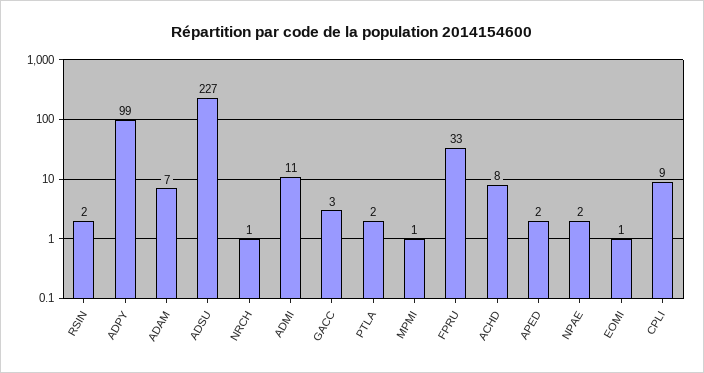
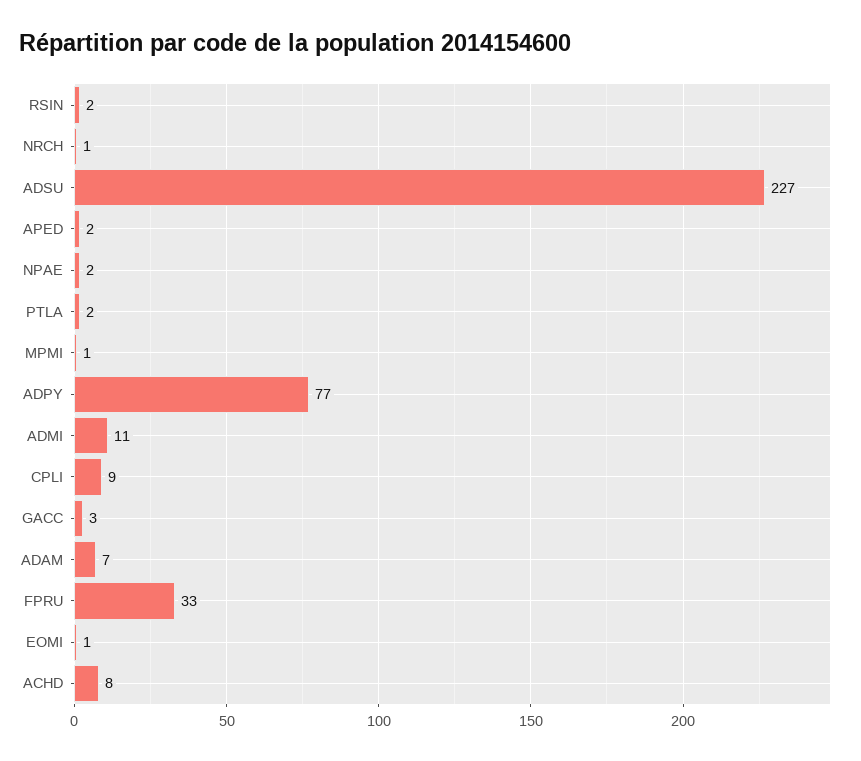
  {
    "RSIN": 2,
-   "ADPY": 99,
+   "ADPY": 77,
    "ADAM": 7,
    "ADSU": 227,
    "NRCH": 1,
    "ADMI": 11,
    "GACC": 3,
    "PTLA": 2,
    "MPMI": 1,
    "FPRU": 33,
    "ACHD": 8,
    "APED": 2,
    "NPAE": 2,
    "EOMI": 1,
    "CPLI": 9
  }

